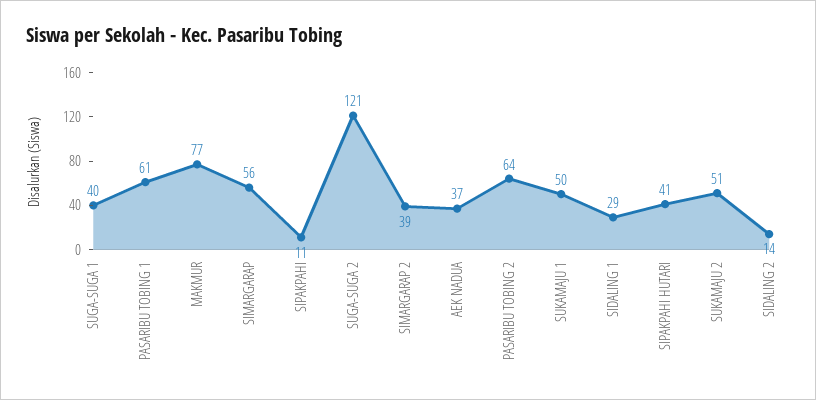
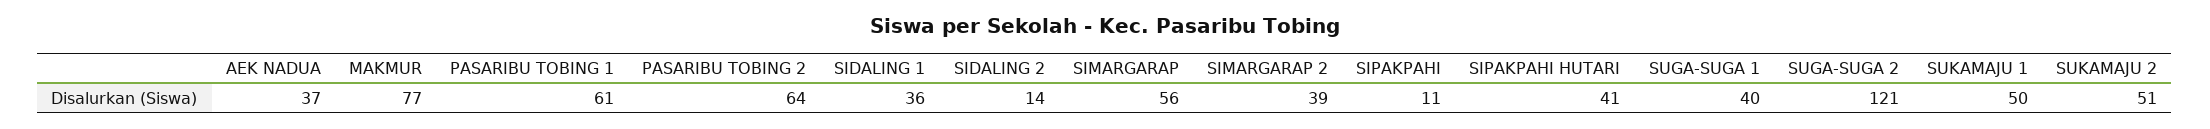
  {
    "SUGA-SUGA 1": 40,
    "PASARIBU TOBING 1": 61,
    "MAKMUR": 77,
    "SIMARGARAP": 56,
    "SIPAKPAHI": 11,
    "SUGA-SUGA 2": 121,
    "SIMARGARAP 2": 39,
    "AEK NADUA": 37,
    "PASARIBU TOBING 2": 64,
    "SUKAMAJU 1": 50,
-   "SIDALING 1": 29,
+   "SIDALING 1": 36,
    "SIPAKPAHI HUTARI": 41,
    "SUKAMAJU 2": 51,
    "SIDALING 2": 14
  }

